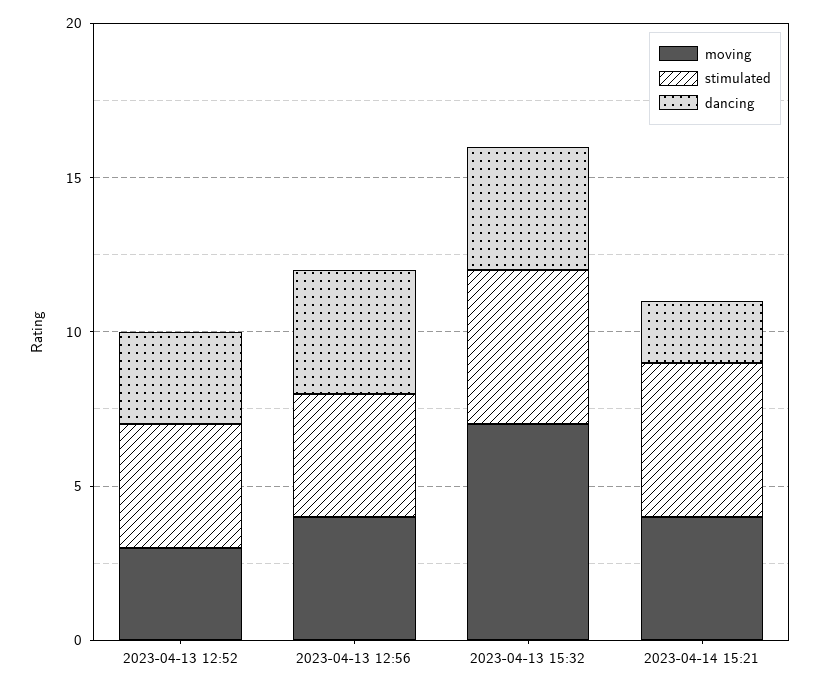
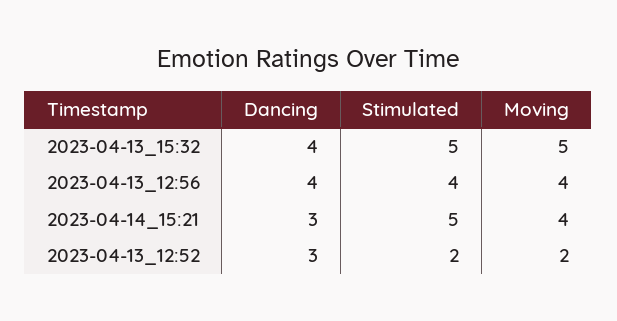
  {
    "moving": {
-     "2023-04-13 12:52": 3,
+     "2023-04-13 12:52": 2,
      "2023-04-13 12:56": 4,
-     "2023-04-13 15:32": 7,
+     "2023-04-13 15:32": 5,
      "2023-04-14 15:21": 4
    },
    "stimulated": {
-     "2023-04-13 12:52": 4,
+     "2023-04-13 12:52": 2,
      "2023-04-13 12:56": 4,
      "2023-04-13 15:32": 5,
      "2023-04-14 15:21": 5
    },
    "dancing": {
      "2023-04-13 12:52": 3,
      "2023-04-13 12:56": 4,
      "2023-04-13 15:32": 4,
-     "2023-04-14 15:21": 2
+     "2023-04-14 15:21": 3
    }
  }

